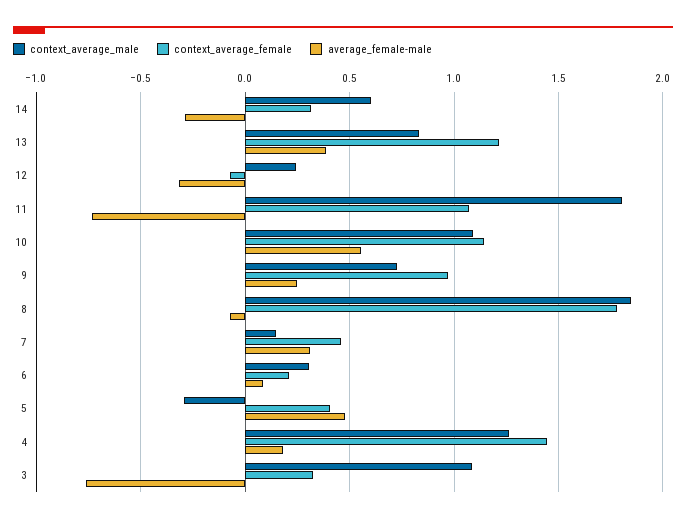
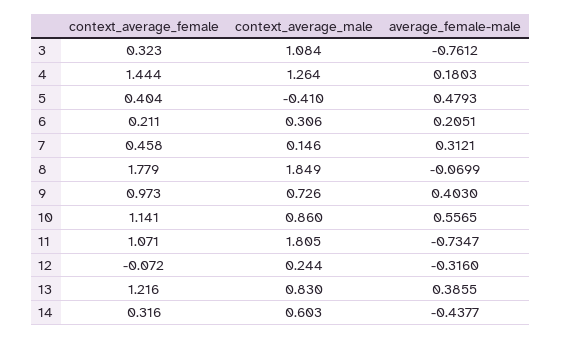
  {
    "context_average_male": {
      "14": 0.603,
      "13": 0.83,
      "12": 0.244,
      "11": 1.805,
-     "10": 1.1,
+     "10": 0.86,
      "9": 0.726,
      "8": 1.849,
      "7": 0.146,
      "6": 0.306,
-     "5": -0.3,
+     "5": -0.41,
      "4": 1.264,
      "3": 1.084
    },
    "context_average_female": {
      "14": 0.316,
      "13": 1.216,
      "12": -0.072,
      "11": 1.071,
      "10": 1.141,
      "9": 0.973,
      "8": 1.779,
      "7": 0.458,
      "6": 0.211,
      "5": 0.404,
      "4": 1.444,
      "3": 0.323
    },
    "average_female-male": {
-     "14": -0.3,
+     "14": -0.4377,
      "13": 0.3855,
      "12": -0.316,
      "11": -0.7347,
      "10": 0.5565,
-     "9": 0.25,
+     "9": 0.403,
      "8": -0.0699,
      "7": 0.3121,
-     "6": 0.1,
+     "6": 0.2051,
      "5": 0.4793,
      "4": 0.1803,
      "3": -0.7612
    }
  }

